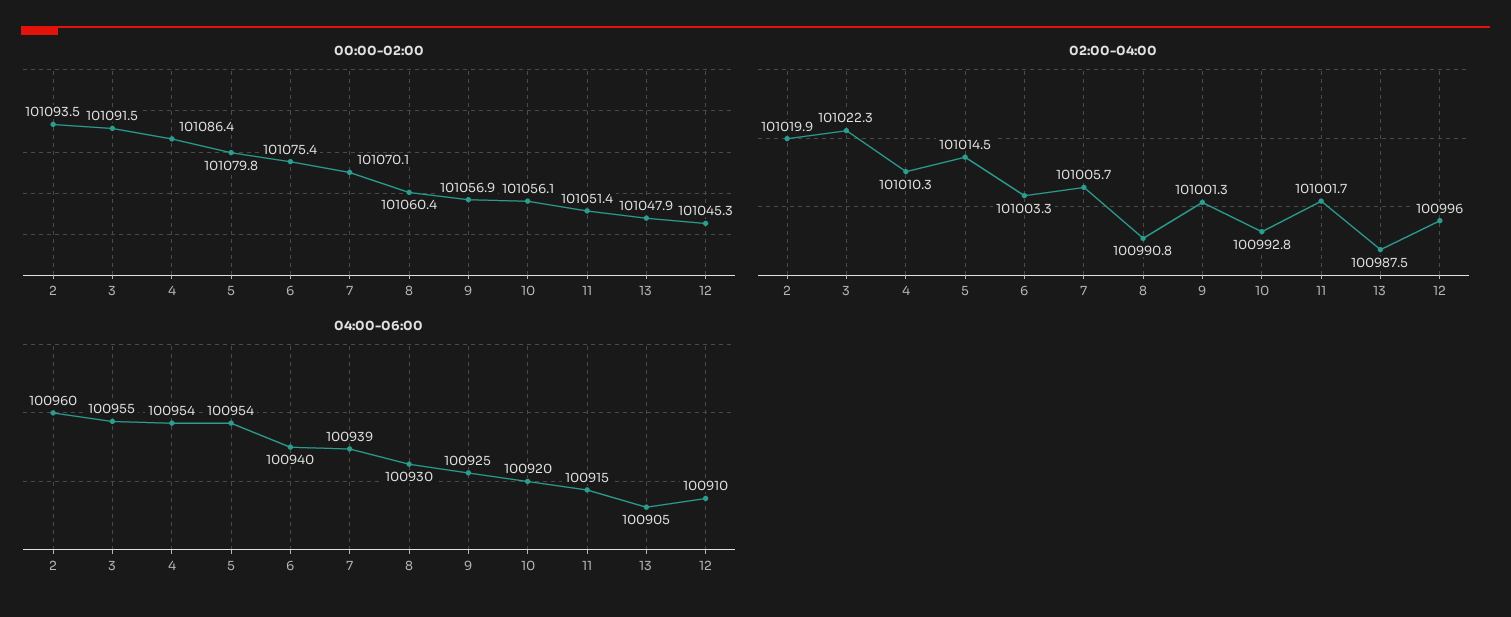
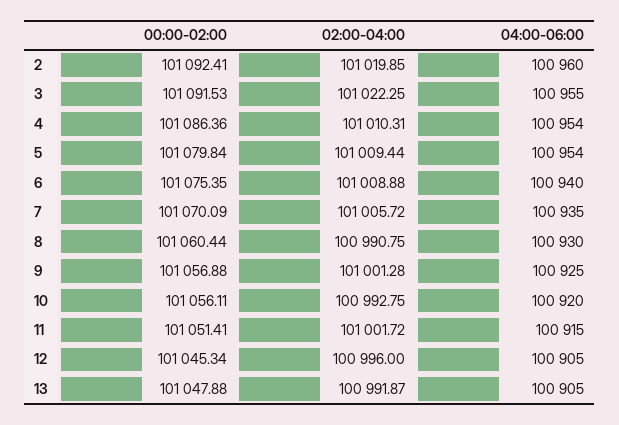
  {
    "00:00-02:00": {
-     "2": 101093.5,
+     "2": 101092.41,
      "3": 101091.53,
      "4": 101086.36,
      "5": 101079.84,
      "6": 101075.35,
      "7": 101070.09,
      "8": 101060.44,
      "9": 101056.88,
      "10": 101056.11,
      "11": 101051.41,
      "13": 101047.88,
      "12": 101045.34
    },
    "02:00-04:00": {
      "2": 101019.85,
      "3": 101022.25,
      "4": 101010.31,
-     "5": 101014.5,
+     "5": 101009.44,
-     "6": 101003.3,
+     "6": 101008.88,
      "7": 101005.72,
      "8": 100990.75,
      "9": 101001.28,
      "10": 100992.75,
      "11": 101001.72,
-     "13": 100987.5,
+     "13": 100991.87,
      "12": 100996
    },
    "04:00-06:00": {
      "2": 100960,
      "3": 100955,
      "4": 100954,
      "5": 100954,
      "6": 100940,
-     "7": 100939,
+     "7": 100935,
      "8": 100930,
      "9": 100925,
      "10": 100920,
      "11": 100915,
      "13": 100905,
-     "12": 100910
+     "12": 100905
    }
  }

